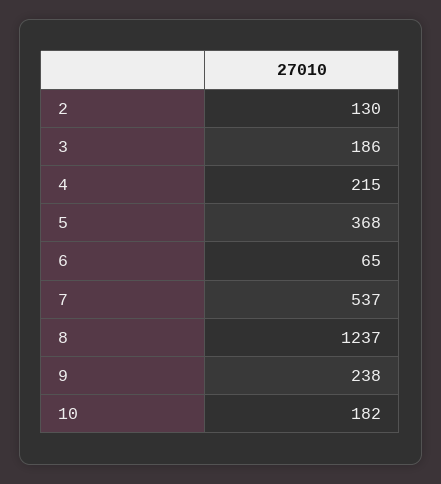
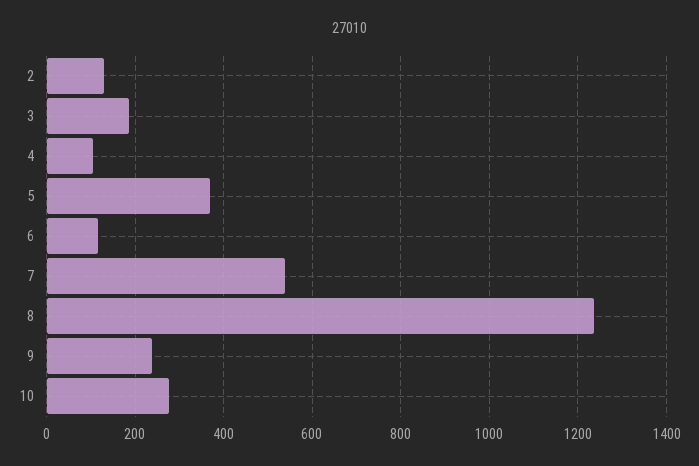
  {
    "2": 130,
    "3": 186,
-   "4": 215,
+   "4": 100,
    "5": 368,
-   "6": 65,
+   "6": 120,
    "7": 537,
    "8": 1237,
    "9": 238,
-   "10": 182
+   "10": 280
  }

